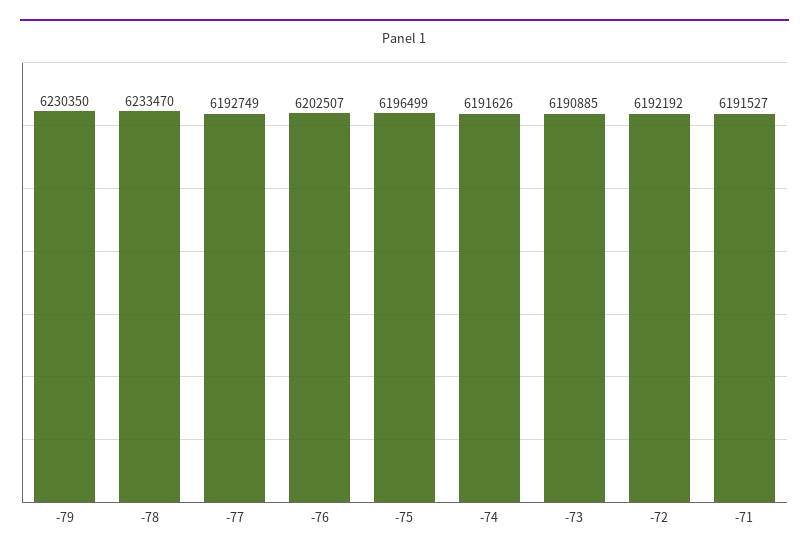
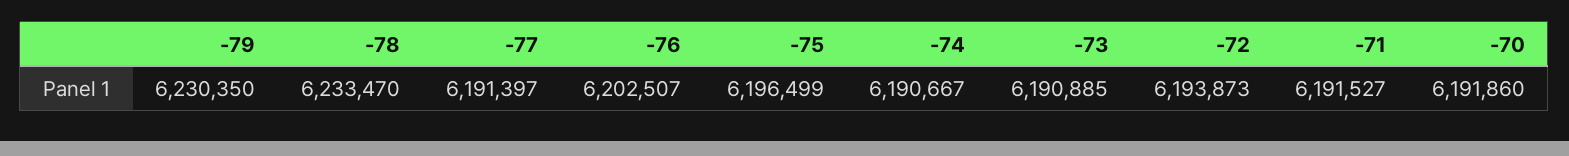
  {
    "-79": 6230350,
    "-78": 6233470,
-   "-77": 6192749,
+   "-77": 6191397,
    "-76": 6202507,
    "-75": 6196499,
-   "-74": 6191626,
+   "-74": 6190667,
    "-73": 6190885,
-   "-72": 6192192,
+   "-72": 6193873,
-   "-71": 6191527
+   "-71": 6191527,
+   "-70": 6191860
  }

